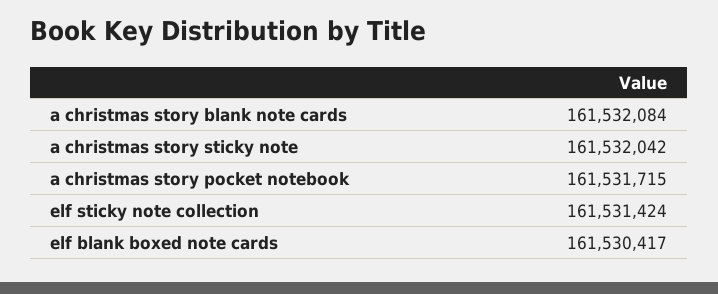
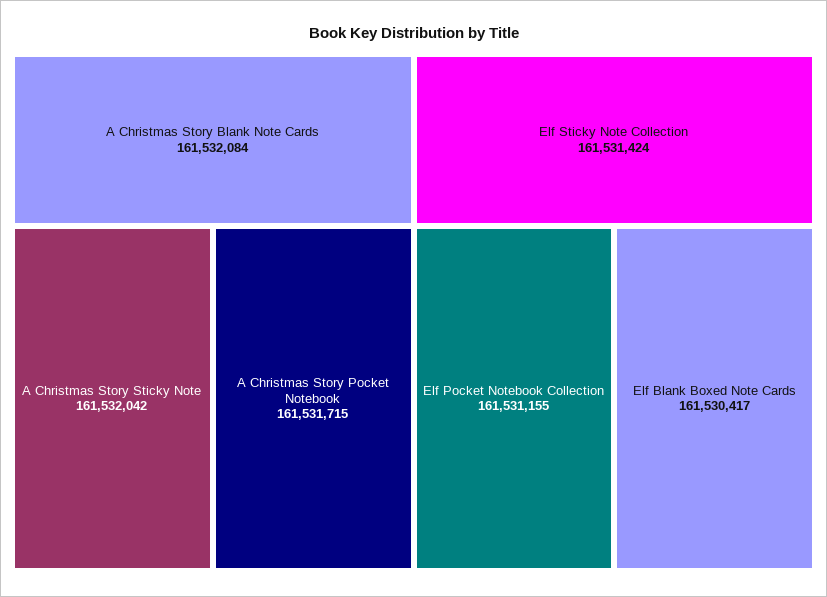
  {
    "a christmas story blank note cards": 161532084,
    "a christmas story sticky note": 161532042,
    "a christmas story pocket notebook": 161531715,
    "elf sticky note collection": 161531424,
-   "elf blank boxed note cards": 161530417
+   "elf blank boxed note cards": 161530417,
+   "Elf Pocket Notebook Collection": 161531155
  }

